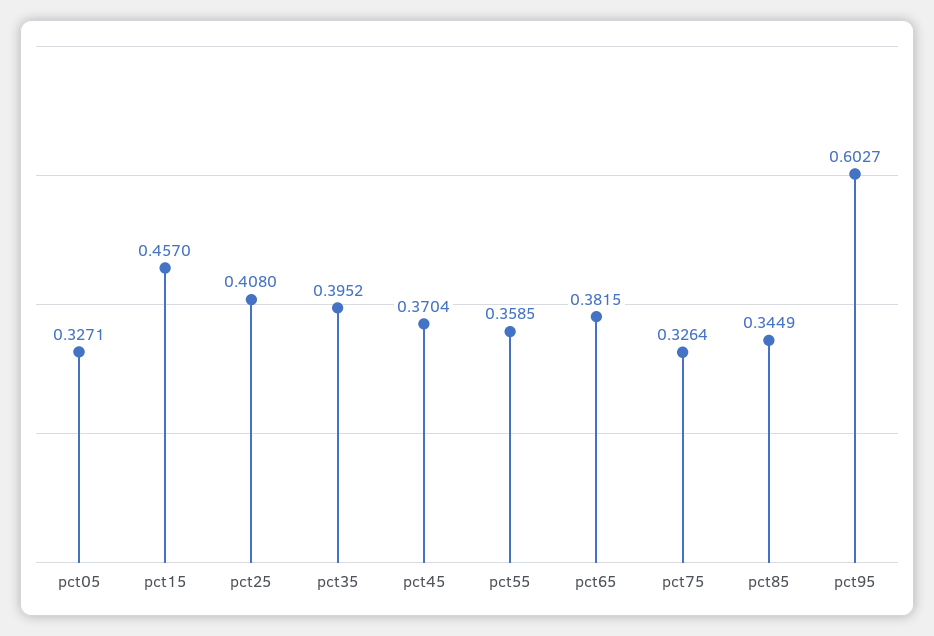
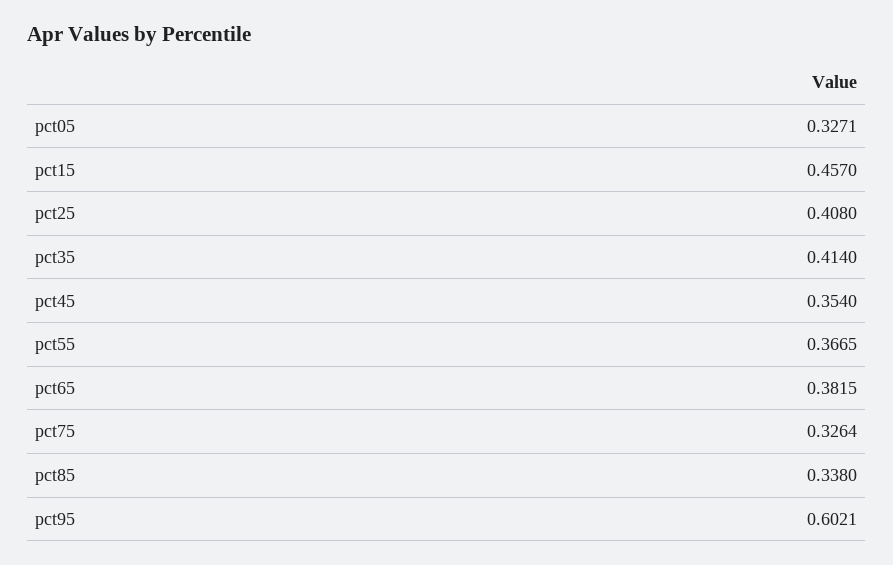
  {
    "pct05": 0.3271,
    "pct15": 0.457,
    "pct25": 0.408,
-   "pct35": 0.3952,
+   "pct35": 0.414,
-   "pct45": 0.3704,
+   "pct45": 0.354,
-   "pct55": 0.3585,
+   "pct55": 0.3665,
    "pct65": 0.3815,
    "pct75": 0.3264,
-   "pct85": 0.3449,
+   "pct85": 0.338,
-   "pct95": 0.6027
+   "pct95": 0.6021
  }

